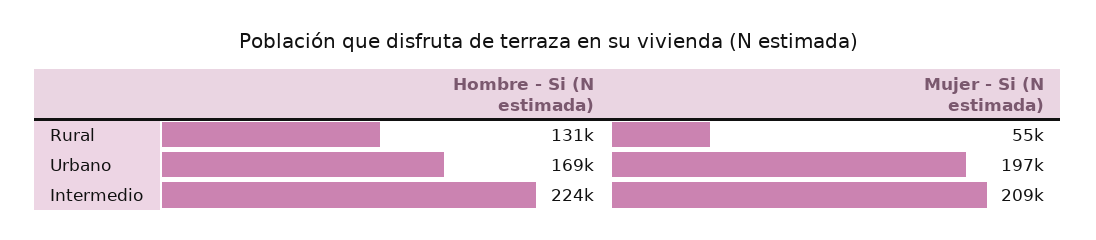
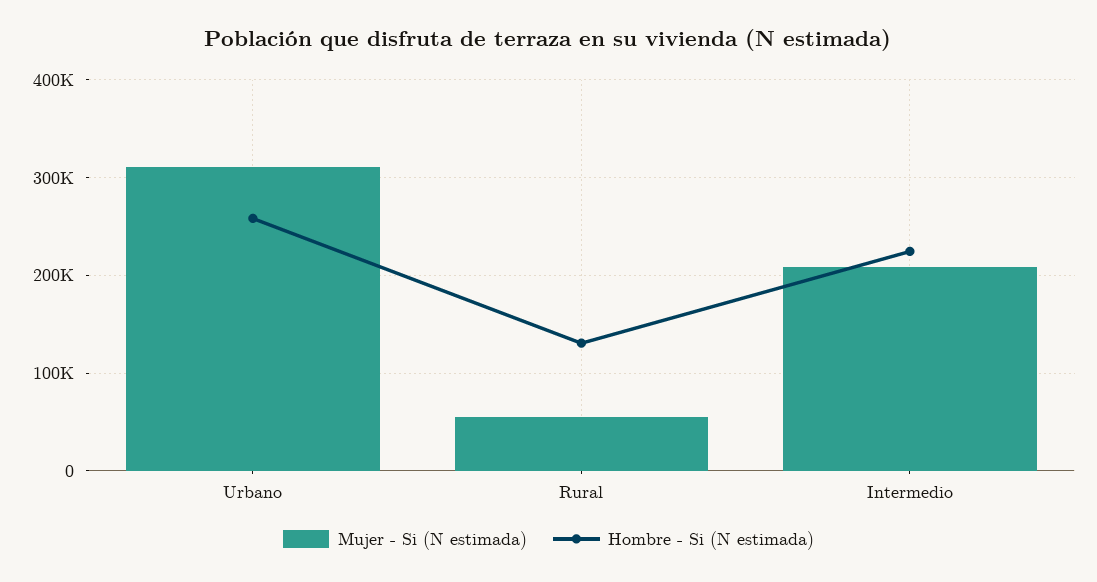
  {
    "Hombre - Si (N estimada)": {
      "Rural": 131000,
-     "Urbano": 169000,
+     "Urbano": 260000,
      "Intermedio": 224000
    },
    "Mujer - Si (N estimada)": {
      "Rural": 55000,
-     "Urbano": 197000,
+     "Urbano": 310000,
      "Intermedio": 209000
    }
  }

